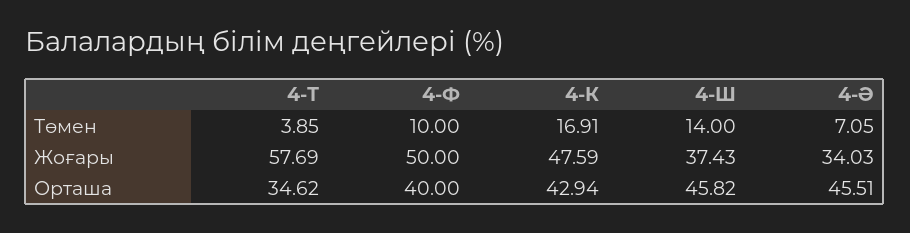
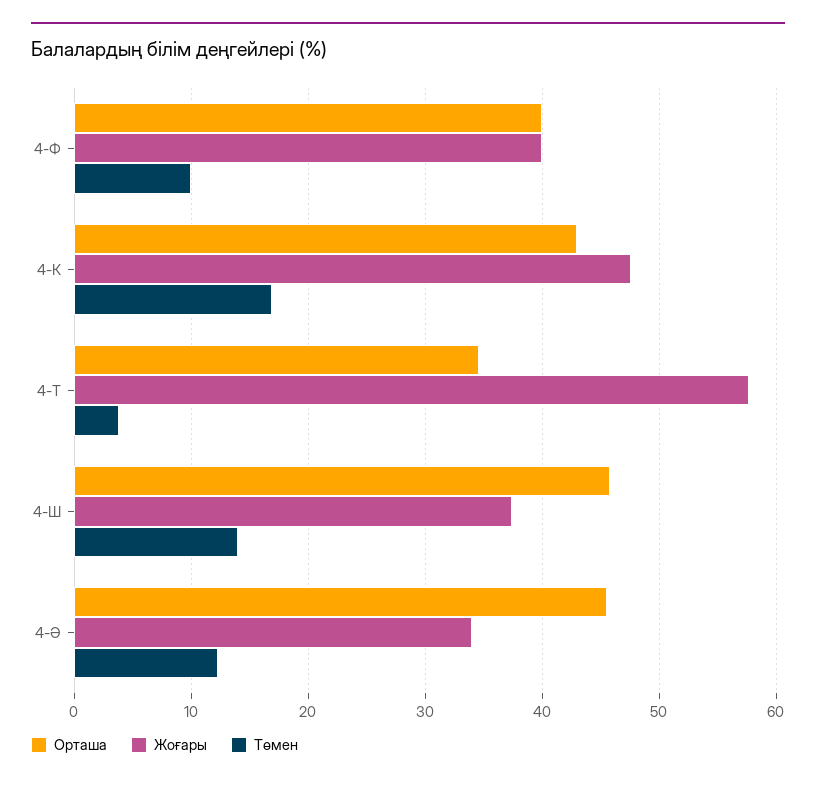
  {
    "Төмен": {
      "4-Т": 3.85,
      "4-Ф": 10,
      "4-К": 16.91,
      "4-Ш": 14,
-     "4-Ә": 7.05
+     "4-Ә": 12
    },
    "Жоғары": {
      "4-Т": 57.69,
-     "4-Ф": 50,
+     "4-Ф": 40,
      "4-К": 47.59,
      "4-Ш": 37.43,
      "4-Ә": 34.03
    },
    "Орташа": {
      "4-Т": 34.62,
      "4-Ф": 40,
      "4-К": 42.94,
      "4-Ш": 45.82,
      "4-Ә": 45.51
    }
  }

